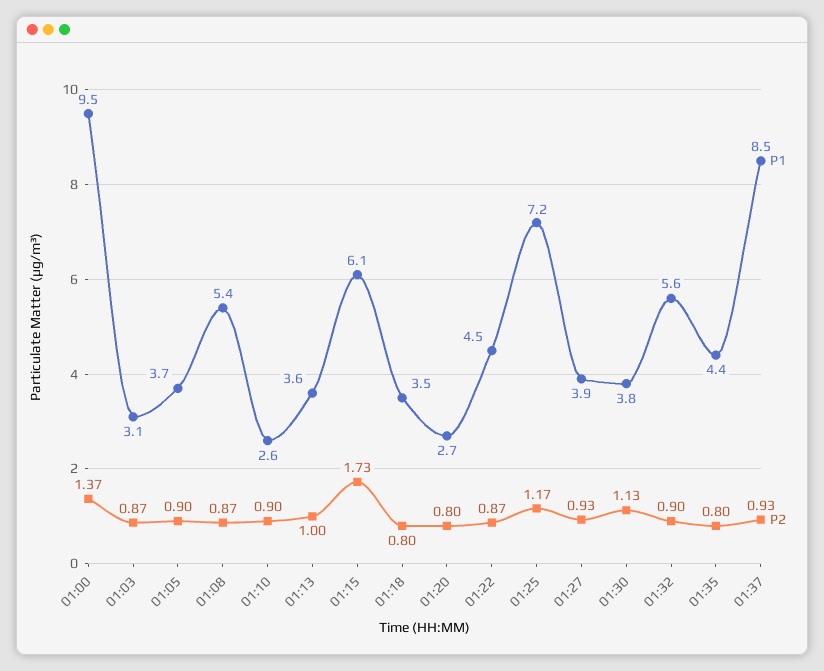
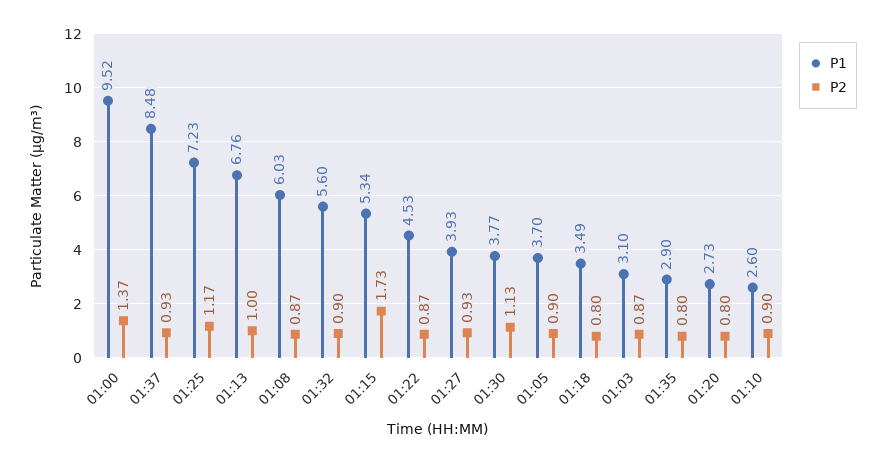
  {
    "P1": {
      "01:00": 9.52,
      "01:03": 3.1,
      "01:05": 3.7,
-     "01:08": 5.4,
+     "01:08": 6.03,
      "01:10": 2.6,
-     "01:13": 3.6,
+     "01:13": 6.76,
-     "01:15": 6.1,
+     "01:15": 5.34,
      "01:18": 3.49,
      "01:20": 2.73,
      "01:22": 4.53,
      "01:25": 7.23,
      "01:27": 3.93,
      "01:30": 3.77,
      "01:32": 5.6,
-     "01:35": 4.4,
+     "01:35": 2.9,
      "01:37": 8.48
    },
    "P2": {
      "01:00": 1.37,
      "01:03": 0.87,
      "01:05": 0.9,
      "01:08": 0.87,
      "01:10": 0.9,
      "01:13": 1,
      "01:15": 1.73,
      "01:18": 0.8,
      "01:20": 0.8,
      "01:22": 0.87,
      "01:25": 1.17,
      "01:27": 0.93,
      "01:30": 1.13,
      "01:32": 0.9,
      "01:35": 0.8,
      "01:37": 0.93
    }
  }

